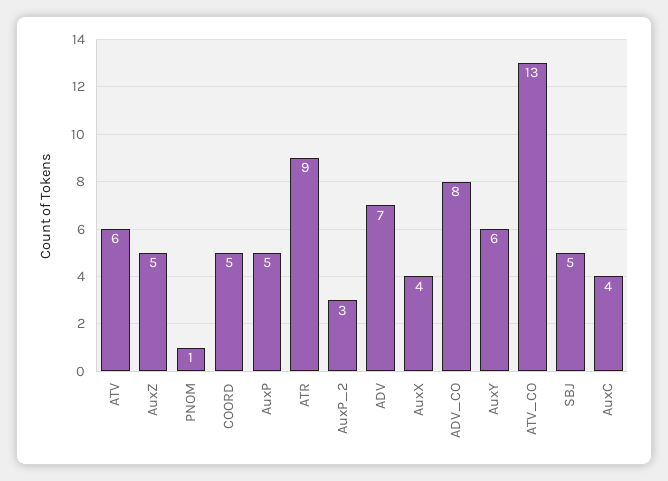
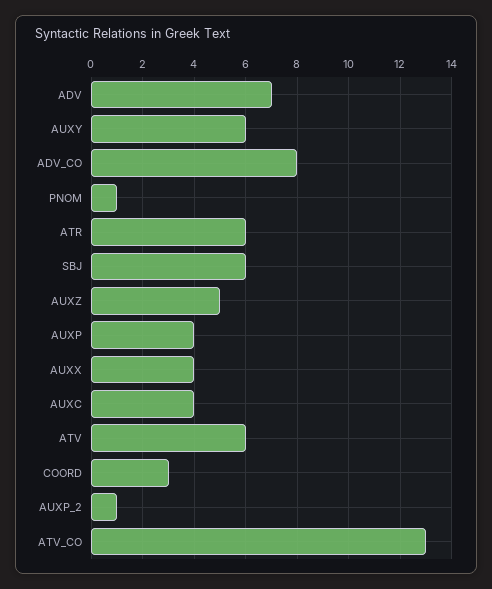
  {
    "ATV": 6,
    "AuxZ": 5,
    "PNOM": 1,
-   "COORD": 5,
+   "COORD": 3,
-   "AuxP": 5,
+   "AuxP": 4,
-   "ATR": 9,
+   "ATR": 6,
-   "AuxP_2": 3,
+   "AuxP_2": 1,
    "ADV": 7,
    "AuxX": 4,
    "ADV_CO": 8,
    "AuxY": 6,
    "ATV_CO": 13,
-   "SBJ": 5,
+   "SBJ": 6,
    "AuxC": 4
  }

